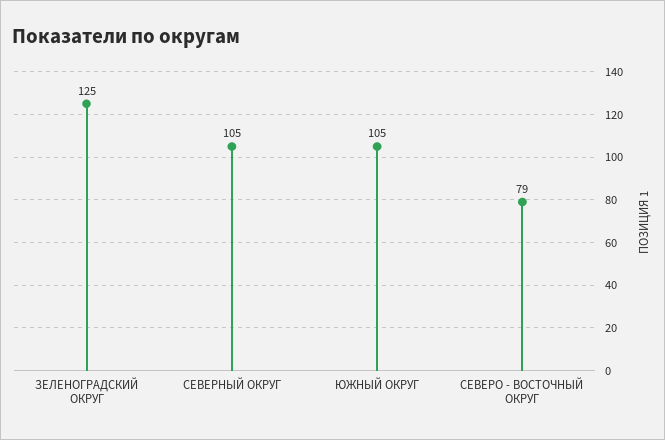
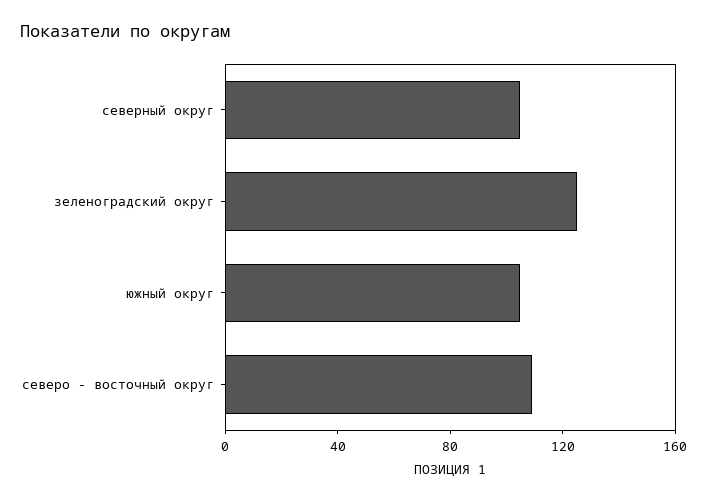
  {
    "ЗЕЛЕНОГРАДСКИЙ ОКРУГ": 125,
    "СЕВЕРНЫЙ ОКРУГ": 105,
    "ЮЖНЫЙ ОКРУГ": 105,
-   "СЕВЕРО - ВОСТОЧНЫЙ ОКРУГ": 79
+   "СЕВЕРО - ВОСТОЧНЫЙ ОКРУГ": 110
  }

